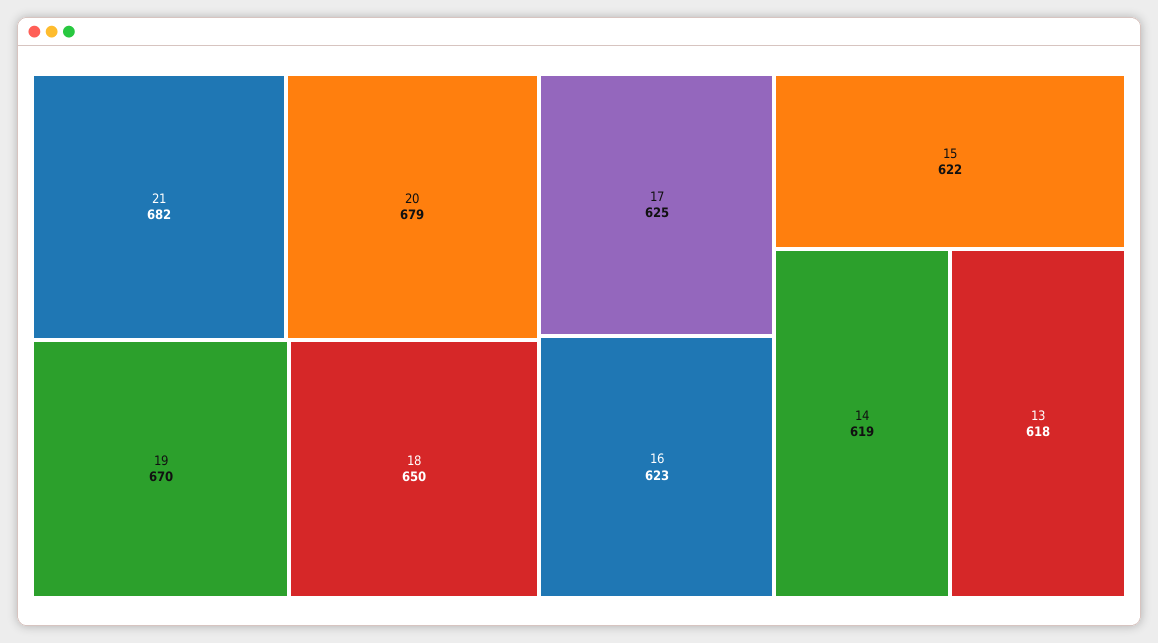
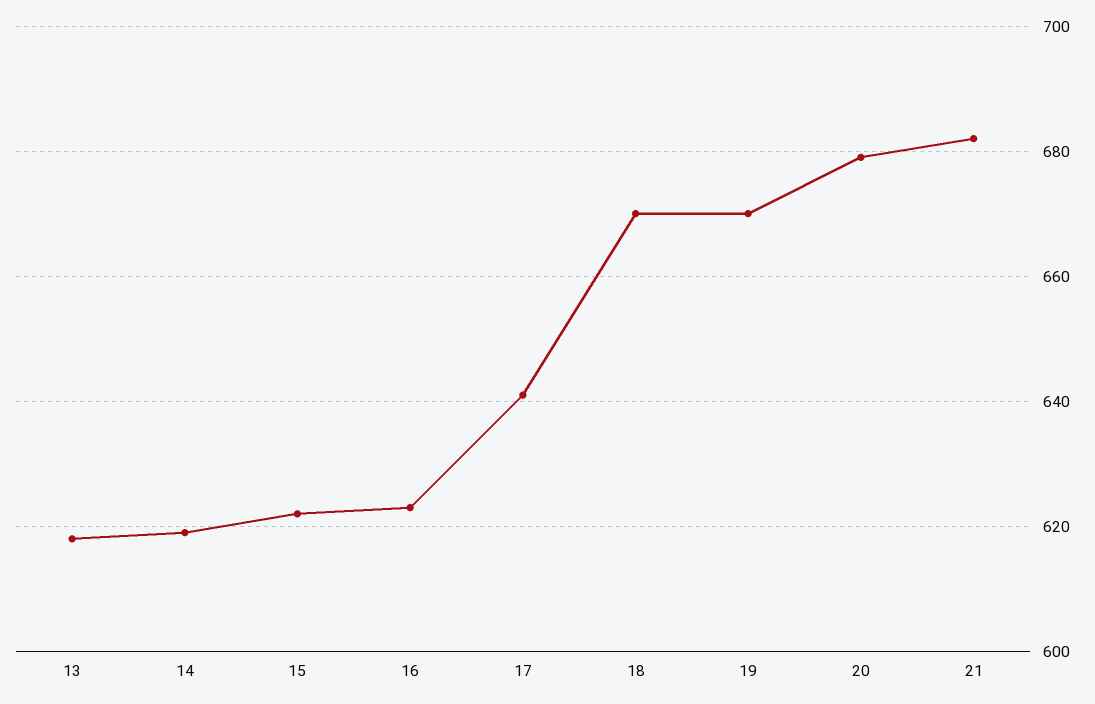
  {
    "21": 682,
    "20": 679,
    "19": 670,
-   "18": 650,
+   "18": 670,
-   "17": 625,
+   "17": 640,
    "16": 623,
    "15": 622,
    "14": 619,
    "13": 618
  }

